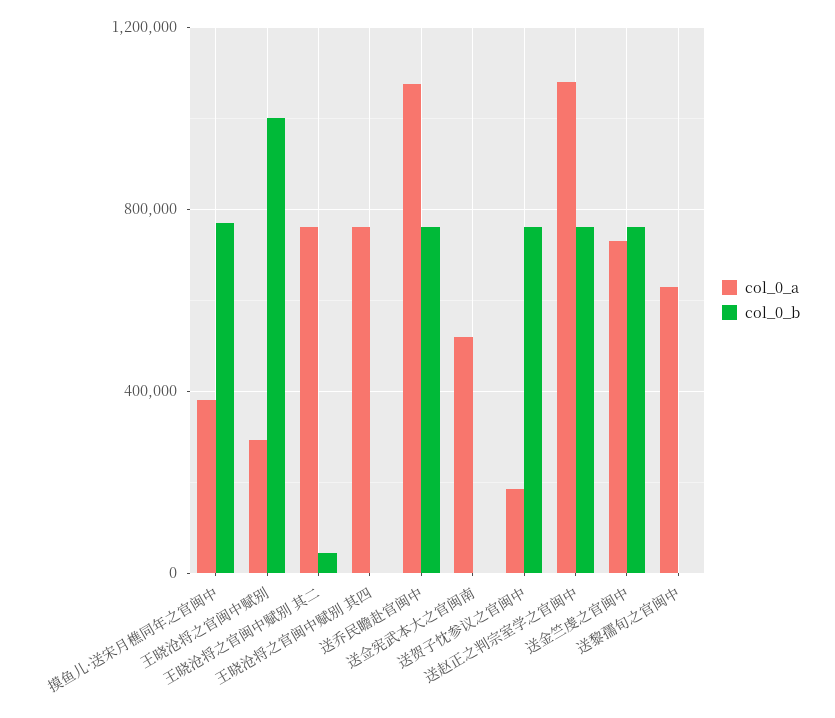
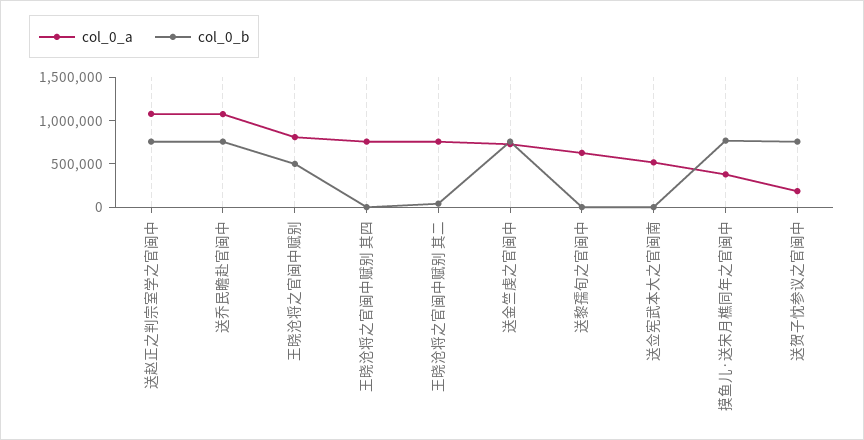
  {
    "col_0_a": {
      "摸鱼儿·送宋月樵同年之官闽中": 400000,
-     "王晓沧将之官闽中赋别": 300000,
+     "王晓沧将之官闽中赋别": 800000,
      "王晓沧将之官闽中赋别 其二": 750000,
      "王晓沧将之官闽中赋别 其四": 750000,
      "送乔民瞻赴官闽中": 1100000,
      "送佥宪武本大之官闽南": 500000,
      "送贺子忱参议之官闽中": 200000,
      "送赵正之判宗室学之官闽中": 1100000,
      "送金竺虔之官闽中": 750000,
      "送黎孺旬之官闽中": 650000
    },
    "col_0_b": {
      "摸鱼儿·送宋月樵同年之官闽中": 750000,
-     "王晓沧将之官闽中赋别": 1000000,
+     "王晓沧将之官闽中赋别": 500000,
      "王晓沧将之官闽中赋别 其二": 50000,
      "王晓沧将之官闽中赋别 其四": 0,
      "送乔民瞻赴官闽中": 750000,
      "送佥宪武本大之官闽南": 0,
      "送贺子忱参议之官闽中": 750000,
      "送赵正之判宗室学之官闽中": 750000,
      "送金竺虔之官闽中": 750000,
      "送黎孺旬之官闽中": 0
    }
  }

